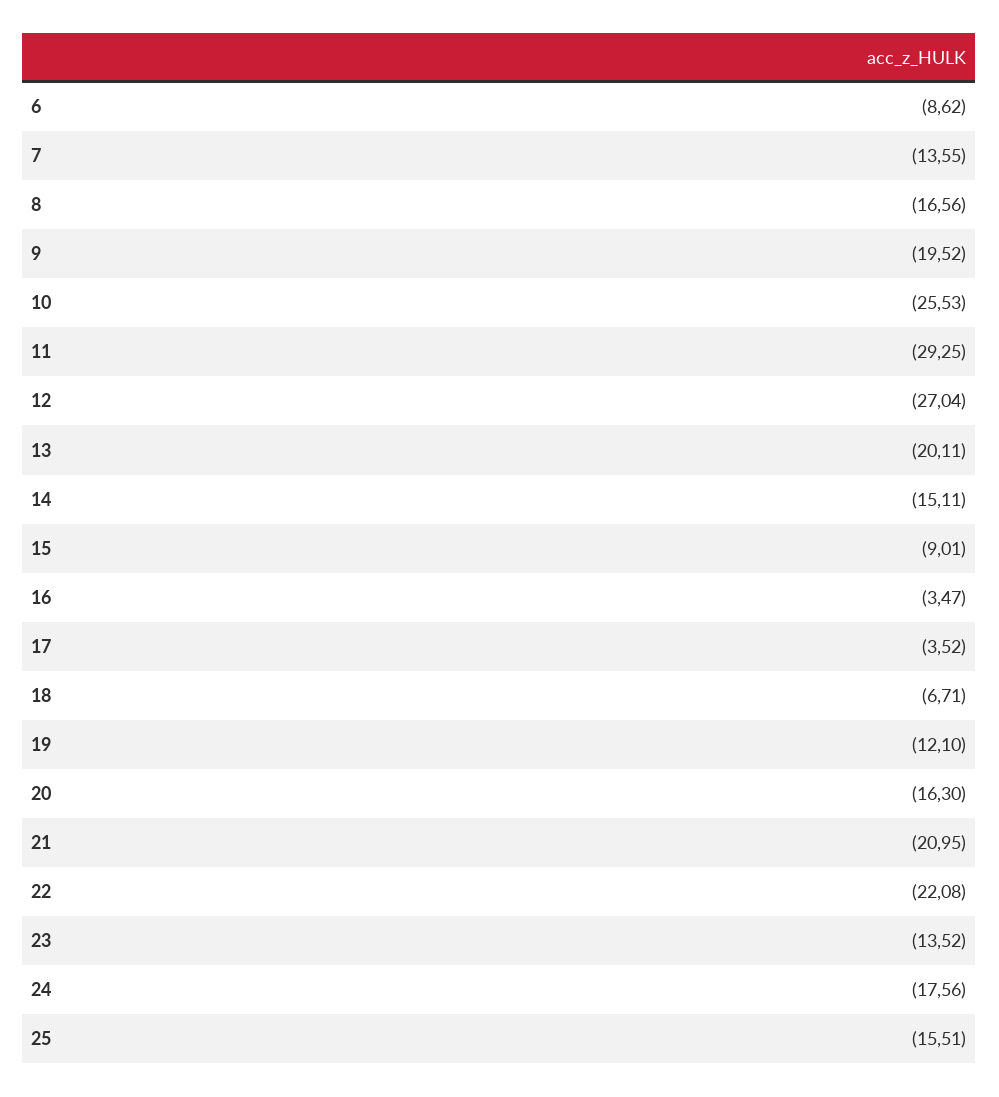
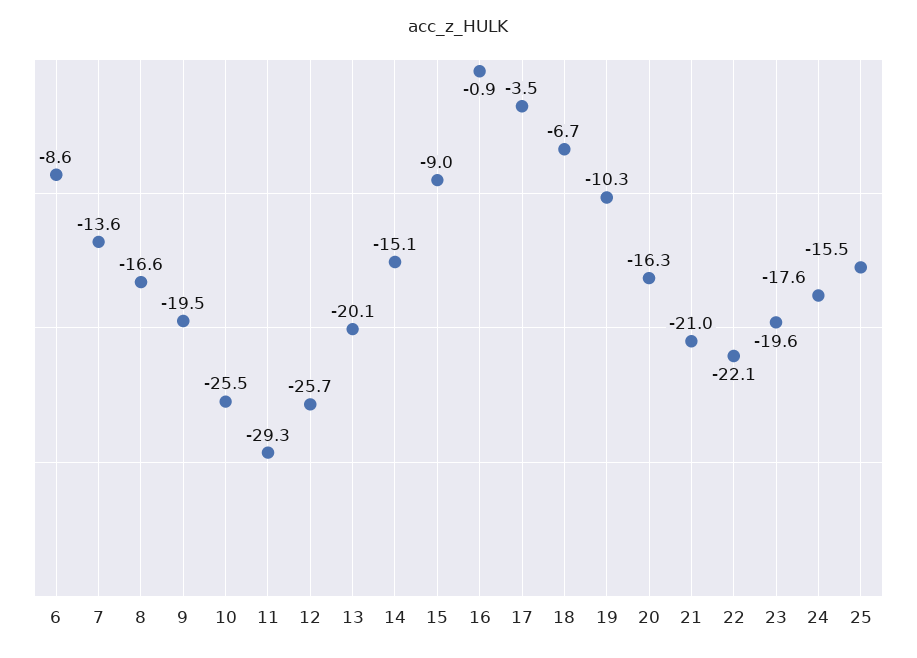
  {
    "6": -8.62,
    "7": -13.55,
    "8": -16.56,
    "9": -19.52,
    "10": -25.53,
    "11": -29.25,
-   "12": -27.04,
+   "12": -25.7,
    "13": -20.11,
    "14": -15.11,
    "15": -9.01,
-   "16": -3.47,
+   "16": -0.9,
    "17": -3.52,
    "18": -6.71,
-   "19": -12.1,
+   "19": -10.3,
    "20": -16.3,
    "21": -20.95,
    "22": -22.08,
-   "23": -13.52,
+   "23": -19.6,
    "24": -17.56,
    "25": -15.51
  }

